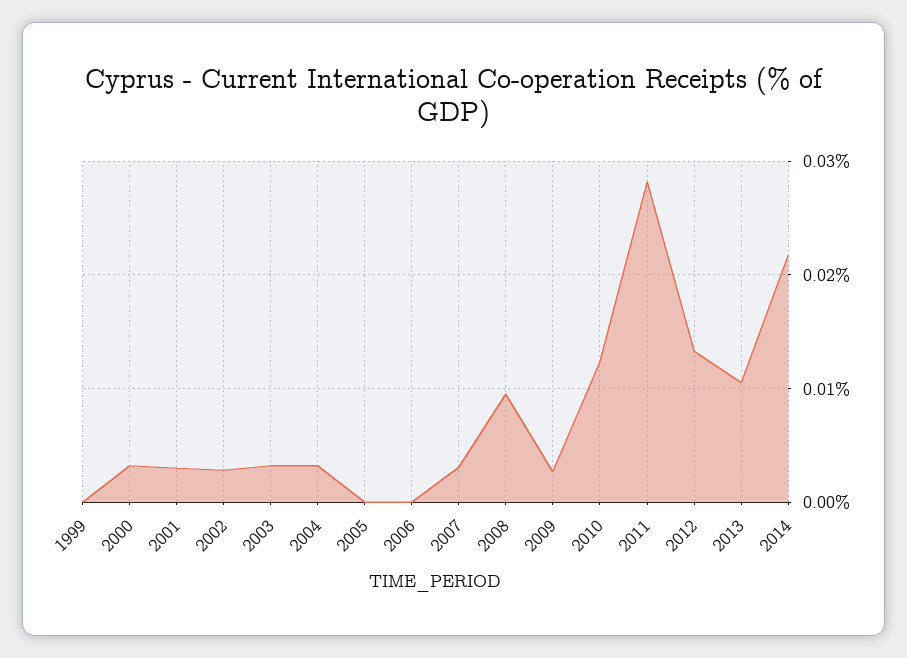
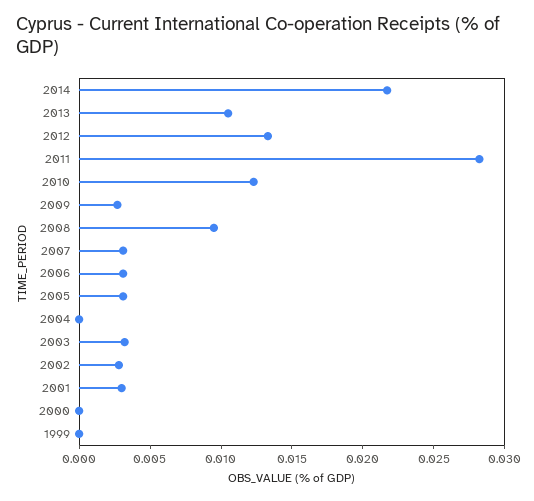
  {
    "1999": 0,
-   "2000": 0.003,
+   "2000": 0,
    "2001": 0.003,
    "2002": 0.003,
    "2003": 0.003,
-   "2004": 0.003,
+   "2004": 0,
-   "2005": 0,
+   "2005": 0.003,
-   "2006": 0,
+   "2006": 0.003,
    "2007": 0.003,
    "2008": 0.01,
    "2009": 0.003,
    "2010": 0.012,
    "2011": 0.028,
    "2012": 0.013,
    "2013": 0.011,
    "2014": 0.022
  }

